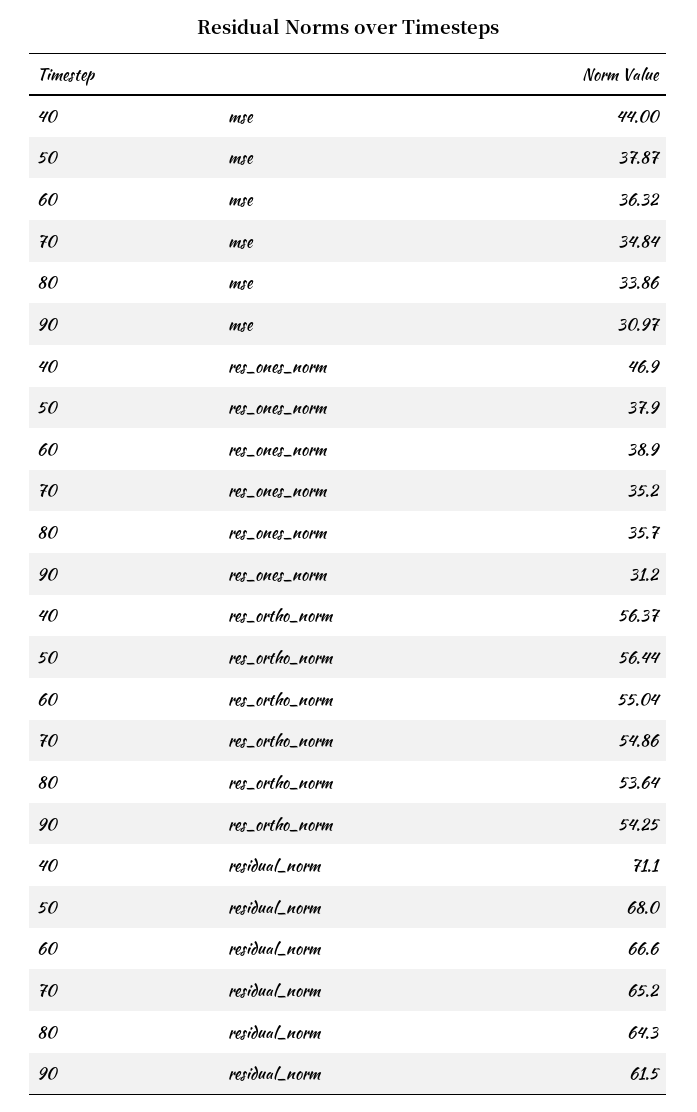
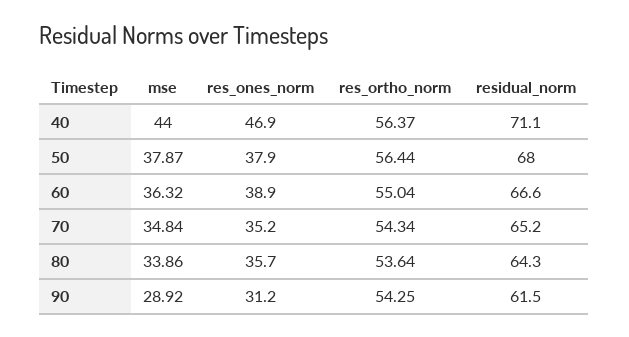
  {
    "40": {
      "mse": 44,
      "res_ones_norm": 46.9,
      "res_ortho_norm": 56.37,
      "residual_norm": 71.1
    },
    "50": {
      "mse": 37.87,
      "res_ones_norm": 37.9,
      "res_ortho_norm": 56.44,
      "residual_norm": 68
    },
    "60": {
      "mse": 36.32,
      "res_ones_norm": 38.9,
      "res_ortho_norm": 55.04,
      "residual_norm": 66.6
    },
    "70": {
      "mse": 34.84,
      "res_ones_norm": 35.2,
-     "res_ortho_norm": 54.86,
+     "res_ortho_norm": 54.34,
      "residual_norm": 65.2
    },
    "80": {
      "mse": 33.86,
      "res_ones_norm": 35.7,
      "res_ortho_norm": 53.64,
      "residual_norm": 64.3
    },
    "90": {
-     "mse": 30.97,
+     "mse": 28.92,
      "res_ones_norm": 31.2,
      "res_ortho_norm": 54.25,
      "residual_norm": 61.5
    }
  }

